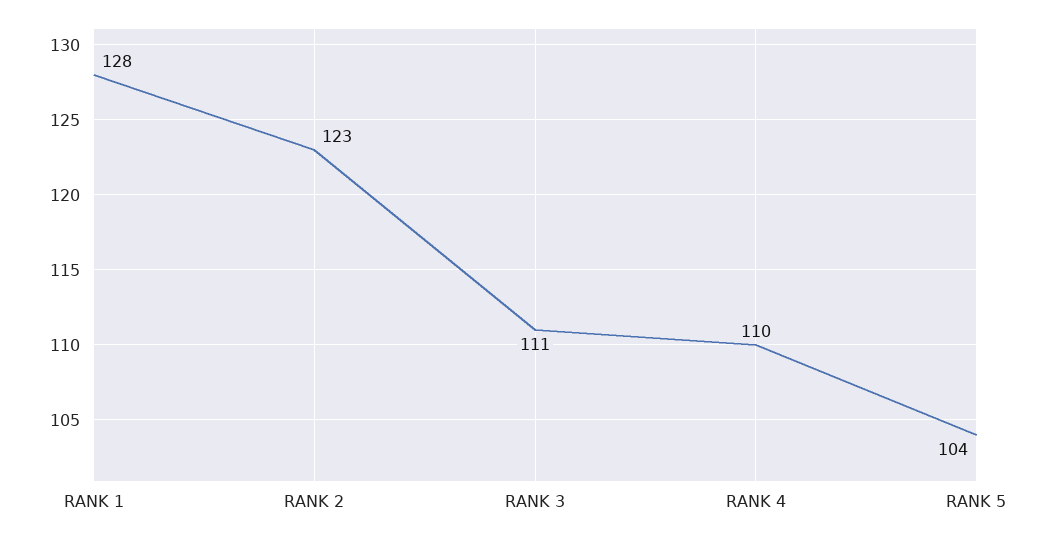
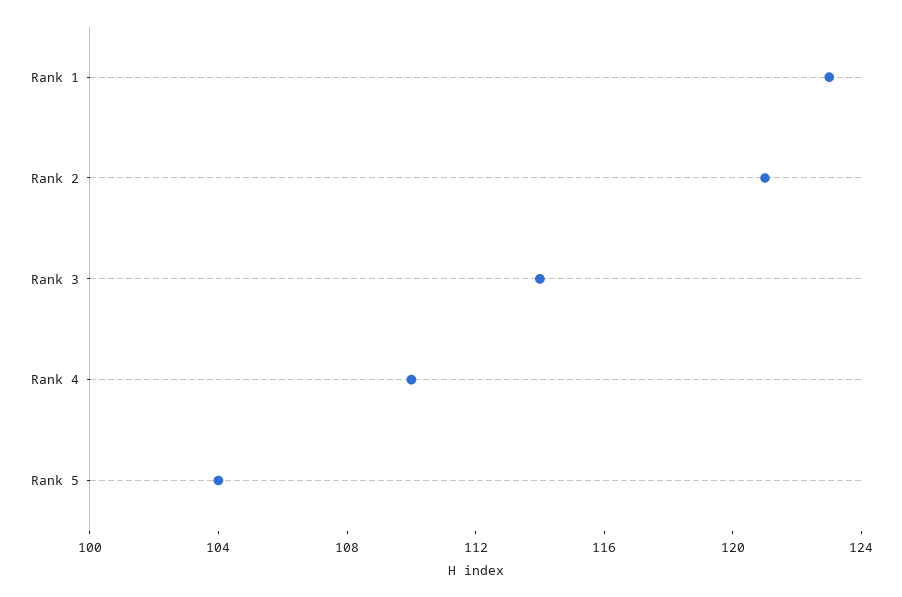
  {
-   "RANK 1": 128,
+   "RANK 1": 123,
-   "RANK 2": 123,
+   "RANK 2": 121,
-   "RANK 3": 111,
+   "RANK 3": 114,
    "RANK 4": 110,
    "RANK 5": 104
  }

